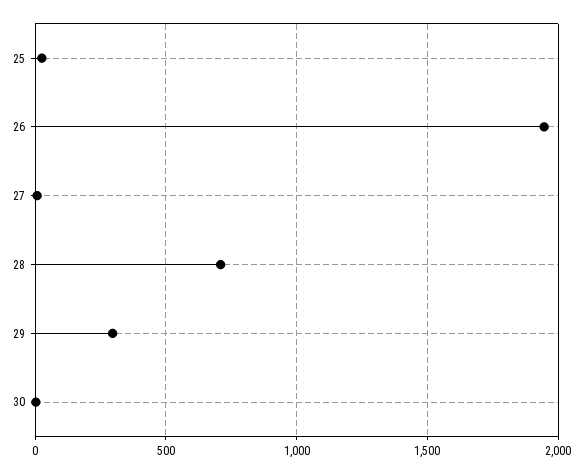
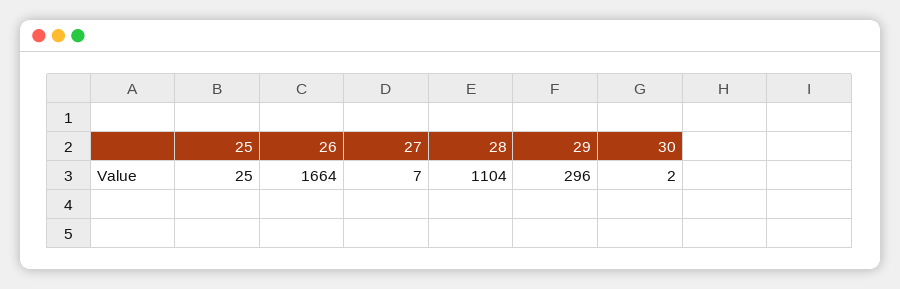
  {
    "25": 25,
-   "26": 1950,
+   "26": 1664,
    "27": 7,
-   "28": 700,
+   "28": 1104,
    "29": 296,
    "30": 2
  }

